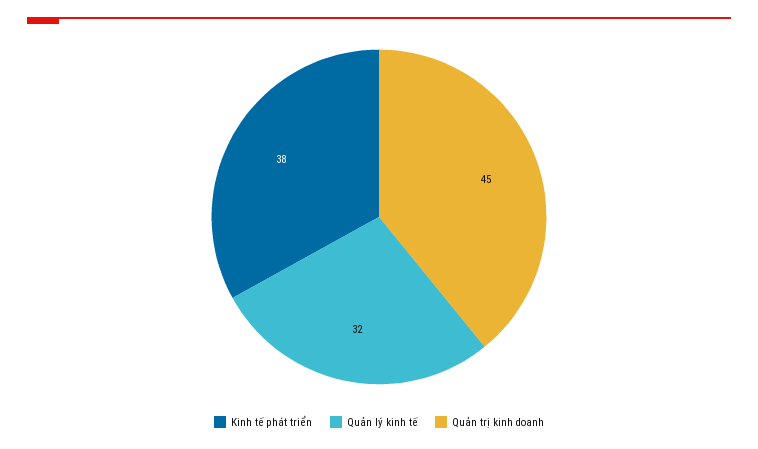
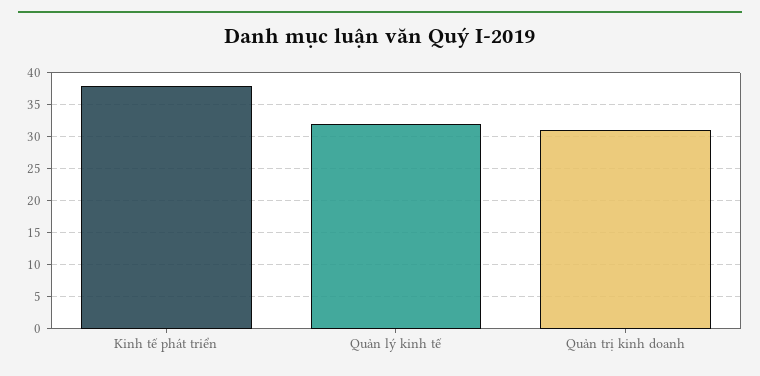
  {
    "Kinh tế phát triển": 38,
    "Quản lý kinh tế": 32,
-   "Quản trị kinh doanh": 45
+   "Quản trị kinh doanh": 31
  }

